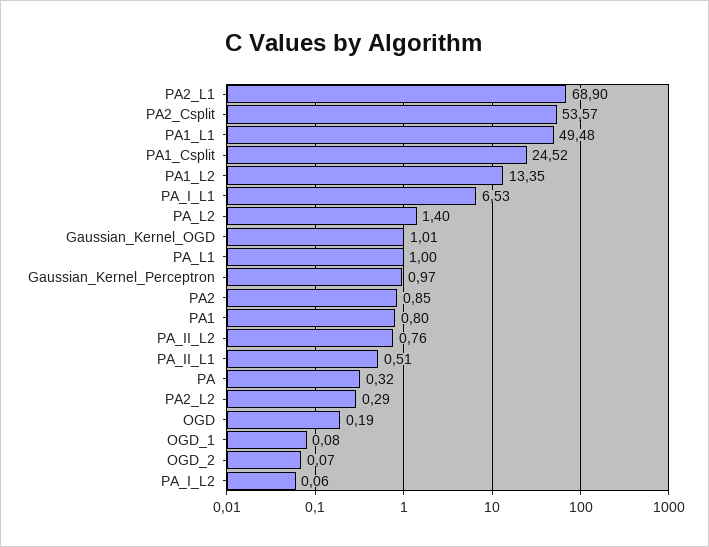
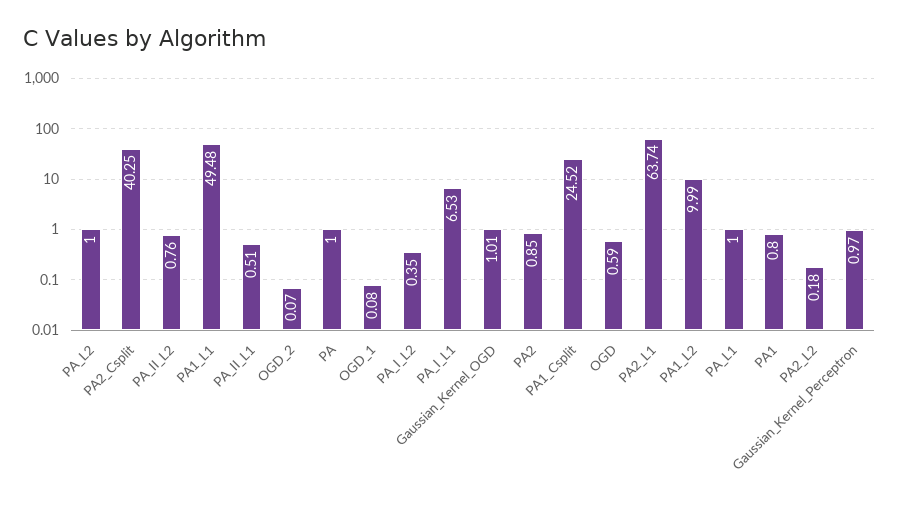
  {
-   "PA2_L1": 68.9,
+   "PA2_L1": 63.74,
-   "PA2_Csplit": 53.57,
+   "PA2_Csplit": 40.25,
    "PA1_L1": 49.48,
    "PA1_Csplit": 24.52,
-   "PA1_L2": 13.35,
+   "PA1_L2": 9.99,
    "PA_I_L1": 6.53,
-   "PA_L2": 1.4,
+   "PA_L2": 1,
    "Gaussian_Kernel_OGD": 1.01,
    "PA_L1": 1,
    "Gaussian_Kernel_Perceptron": 0.97,
    "PA2": 0.85,
    "PA1": 0.8,
    "PA_II_L2": 0.76,
    "PA_II_L1": 0.51,
-   "PA": 0.32,
+   "PA": 1,
-   "PA2_L2": 0.29,
+   "PA2_L2": 0.18,
-   "OGD": 0.19,
+   "OGD": 0.59,
    "OGD_1": 0.08,
    "OGD_2": 0.07,
-   "PA_I_L2": 0.06
+   "PA_I_L2": 0.35
  }

